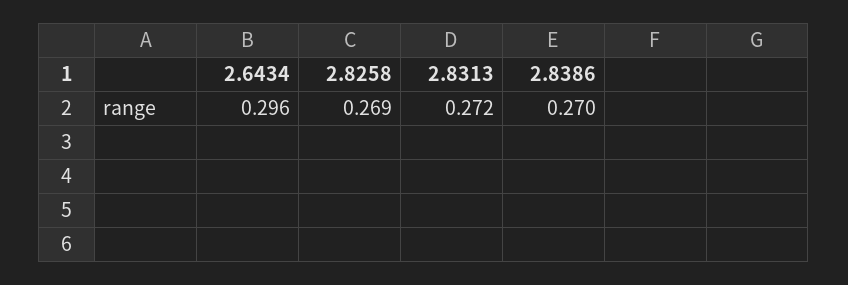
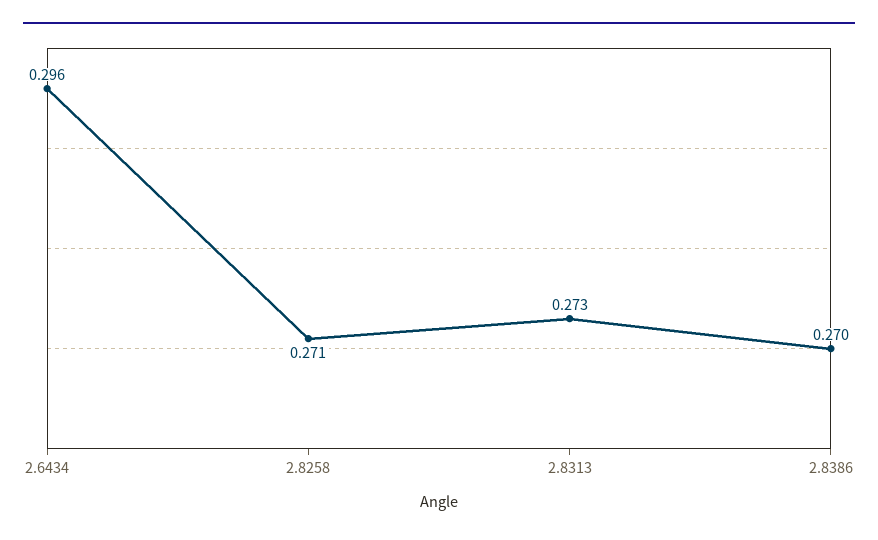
  {
    "2.6434": 0.296,
-   "2.8258": 0.269,
+   "2.8258": 0.271,
-   "2.8313": 0.272,
+   "2.8313": 0.273,
    "2.8386": 0.27
  }

